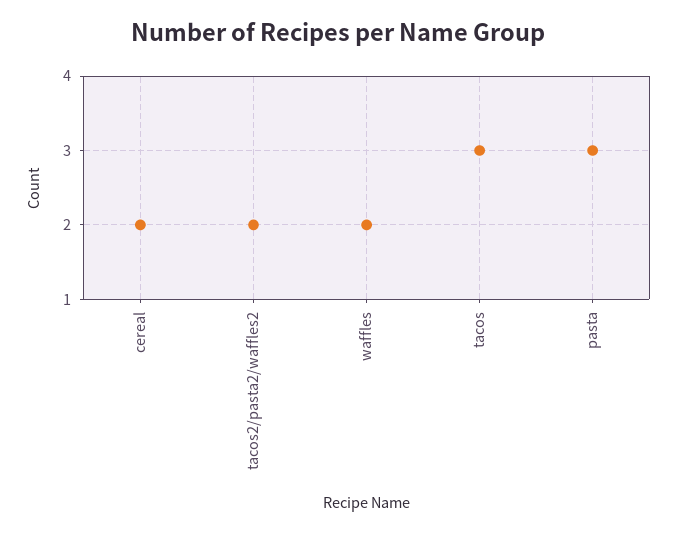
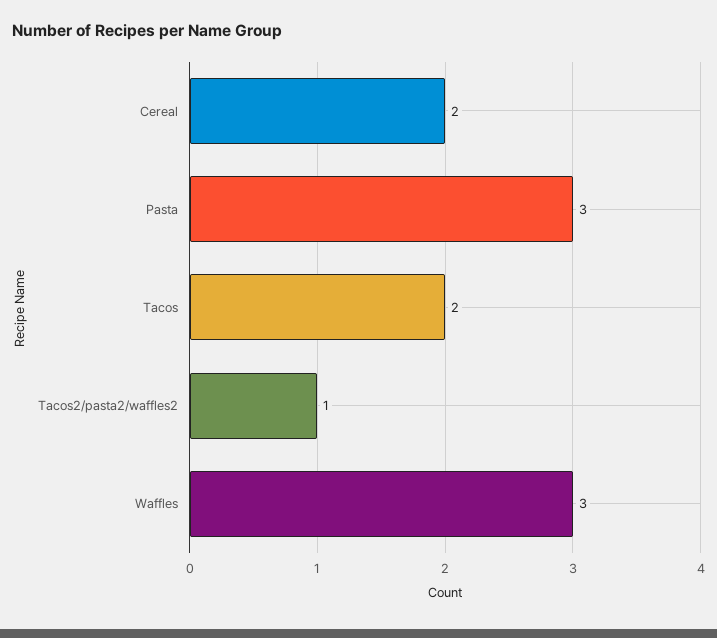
  {
    "cereal": 2,
-   "tacos2/pasta2/waffles2": 2,
+   "tacos2/pasta2/waffles2": 1,
-   "waffles": 2,
+   "waffles": 3,
-   "tacos": 3,
+   "tacos": 2,
    "pasta": 3
  }

